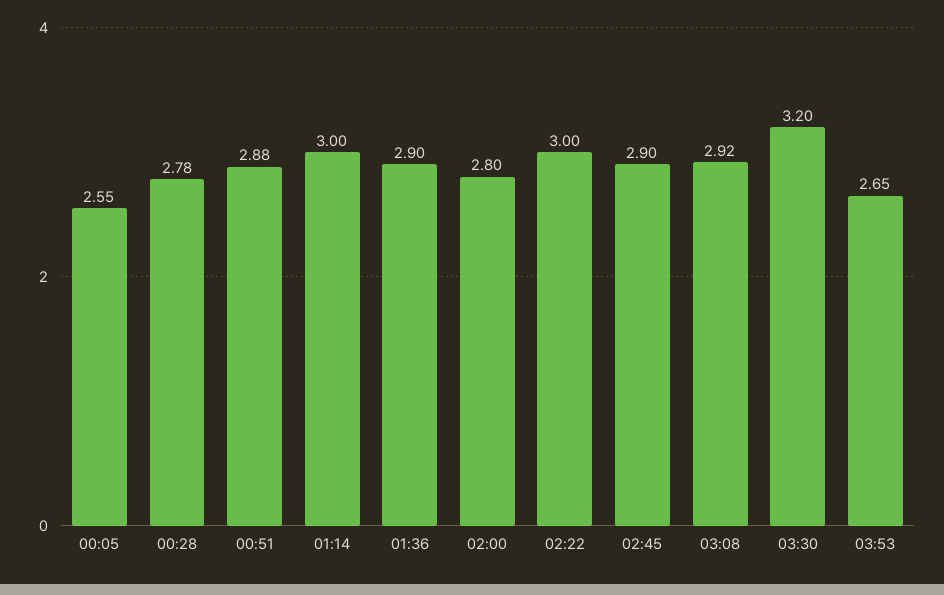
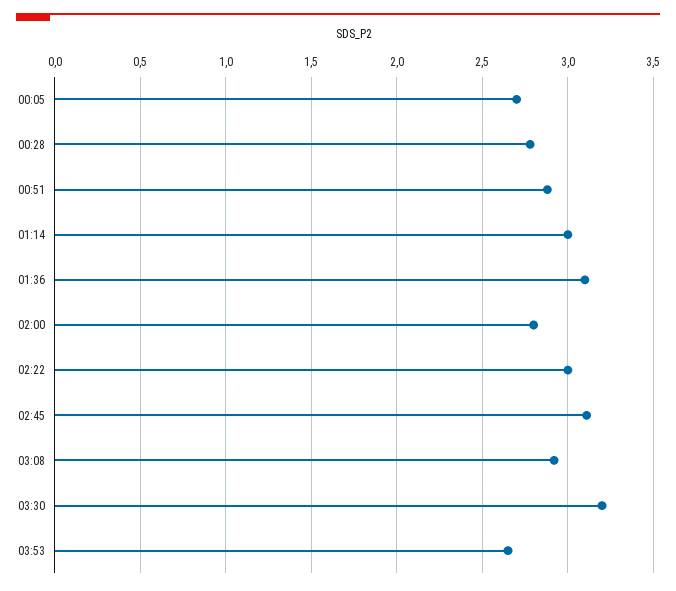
  {
-   "00:05": 2.55,
+   "00:05": 2.7,
    "00:28": 2.78,
    "00:51": 2.88,
    "01:14": 3,
-   "01:36": 2.9,
+   "01:36": 3.1,
    "02:00": 2.8,
    "02:22": 3,
-   "02:45": 2.9,
+   "02:45": 3.1,
    "03:08": 2.92,
    "03:30": 3.2,
    "03:53": 2.65
  }

